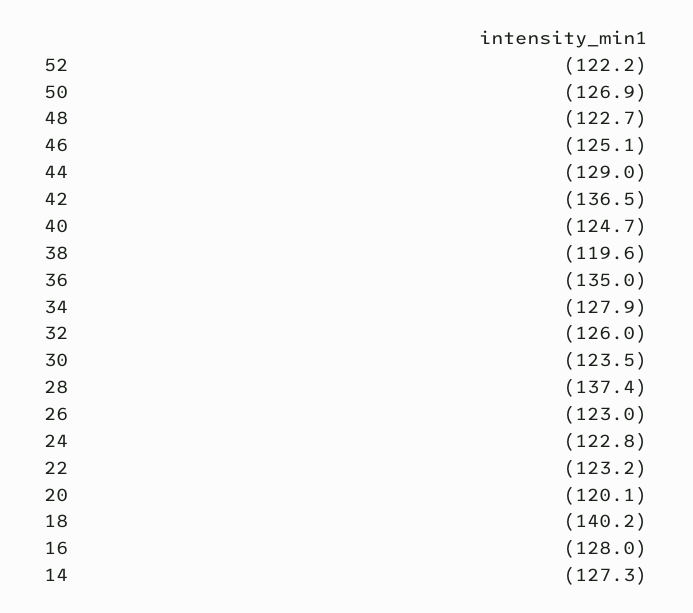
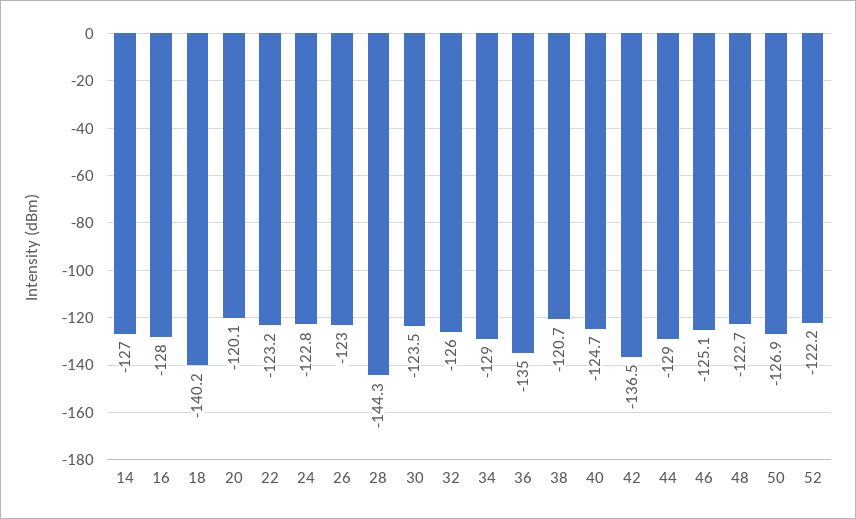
  {
    "52": -122.2,
    "50": -126.9,
    "48": -122.7,
    "46": -125.1,
    "44": -129,
    "42": -136.5,
    "40": -124.7,
-   "38": -119.6,
+   "38": -120.7,
    "36": -135,
-   "34": -127.9,
+   "34": -129,
    "32": -126,
    "30": -123.5,
-   "28": -137.4,
+   "28": -144.3,
    "26": -123,
    "24": -122.8,
    "22": -123.2,
    "20": -120.1,
    "18": -140.2,
    "16": -128,
-   "14": -127.3
+   "14": -127
  }

